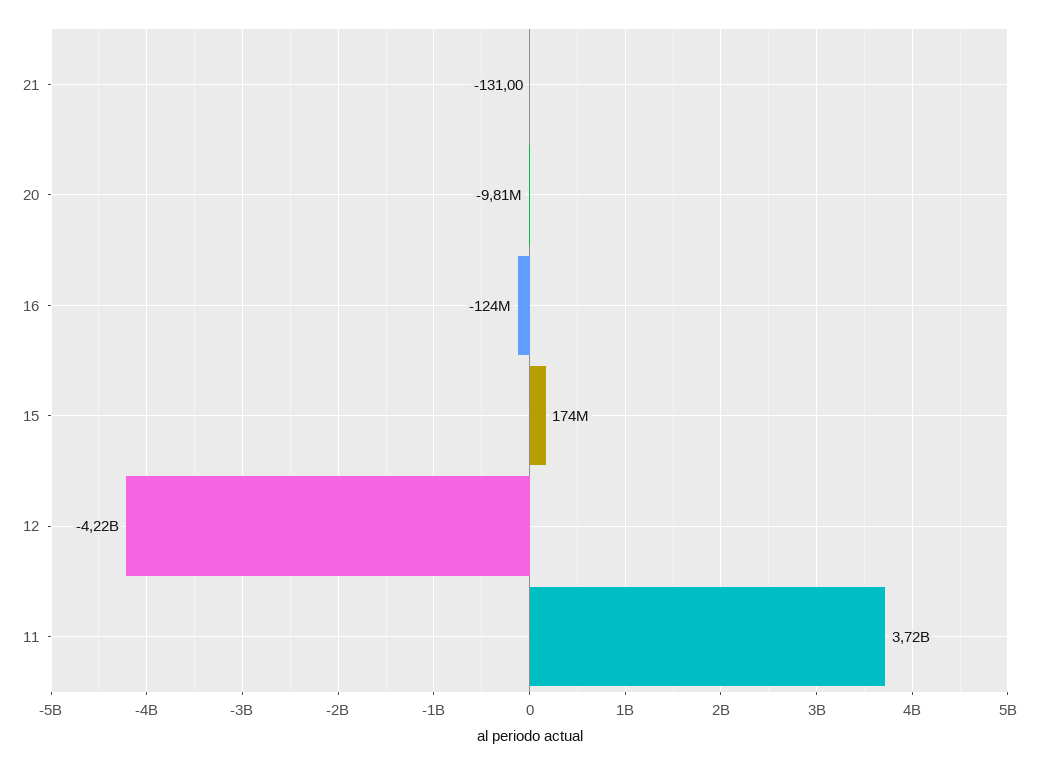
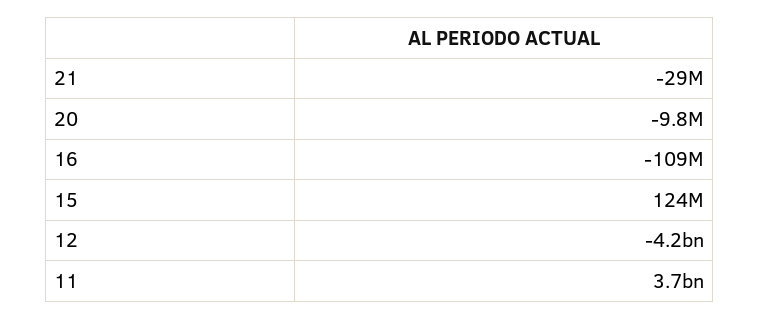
  {
-   "21": -131,
+   "21": -29000000,
    "20": -9810000,
-   "16": -124000000,
+   "16": -109000000,
-   "15": 174000000,
+   "15": 124000000,
    "12": -4220000000,
    "11": 3720000000
  }

